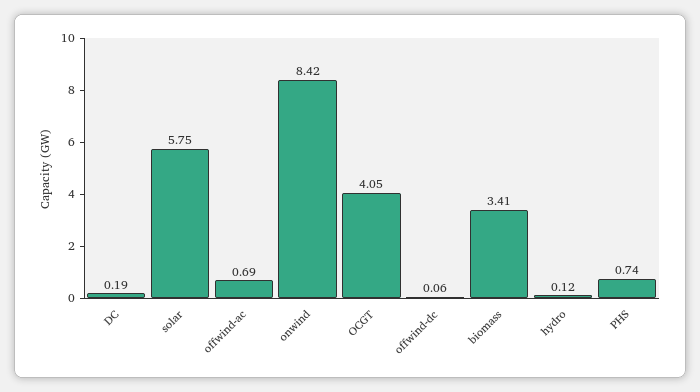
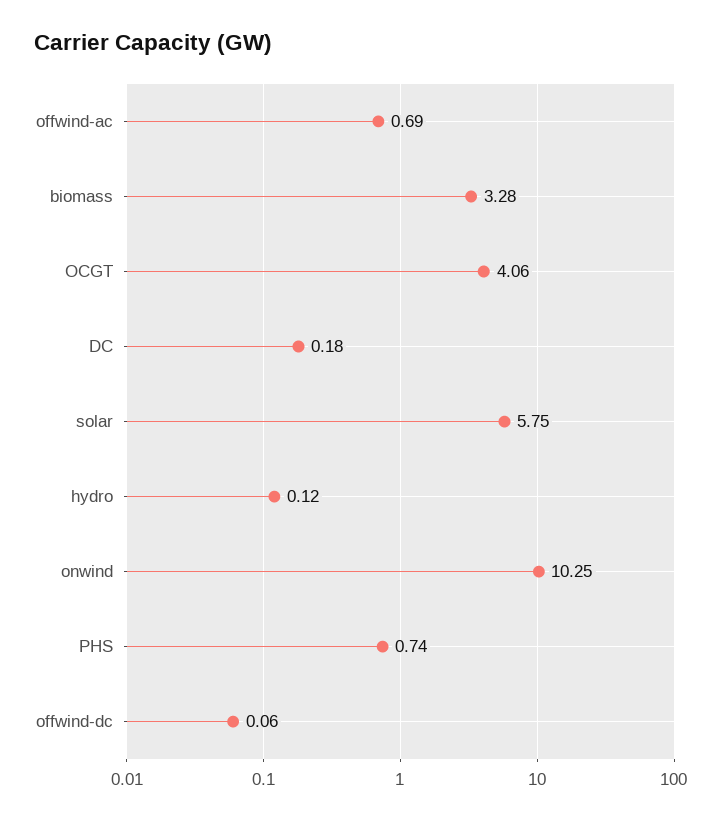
  {
-   "DC": 0.19,
+   "DC": 0.18,
    "solar": 5.75,
    "offwind-ac": 0.69,
-   "onwind": 8.42,
+   "onwind": 10.25,
-   "OCGT": 4.05,
+   "OCGT": 4.06,
    "offwind-dc": 0.06,
-   "biomass": 3.41,
+   "biomass": 3.28,
    "hydro": 0.12,
    "PHS": 0.74
  }

